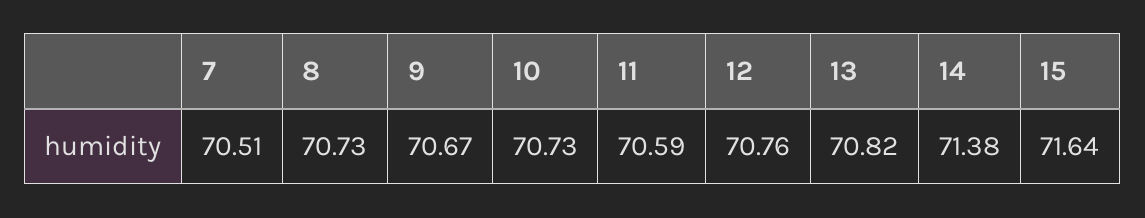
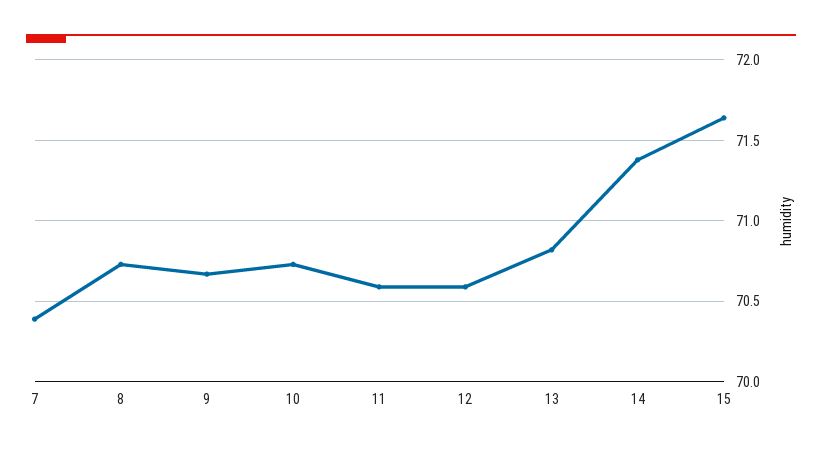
  {
-   "7": 70.51,
+   "7": 70.4,
    "8": 70.73,
    "9": 70.67,
    "10": 70.73,
    "11": 70.59,
-   "12": 70.76,
+   "12": 70.6,
    "13": 70.82,
    "14": 71.38,
    "15": 71.64
  }

